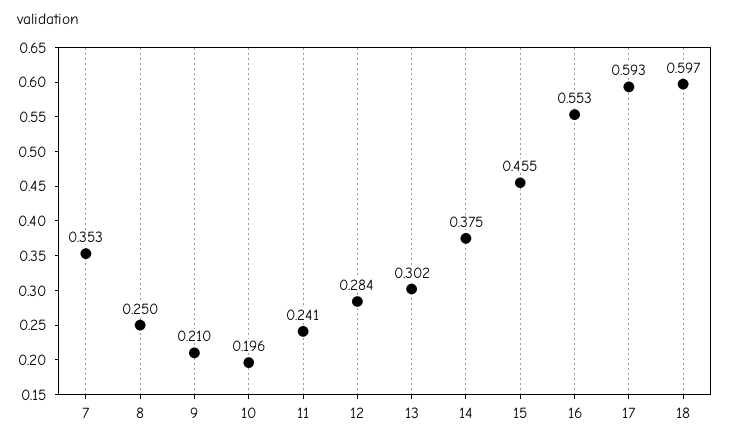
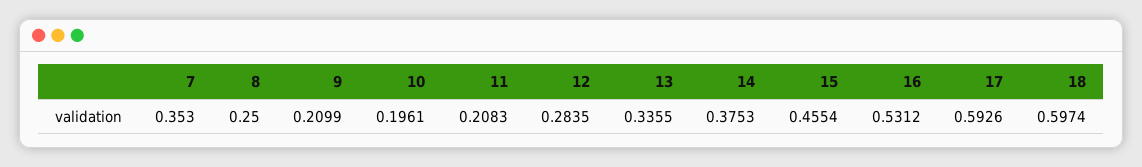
  {
    "7": 0.353,
    "8": 0.25,
    "9": 0.2099,
    "10": 0.1961,
-   "11": 0.241,
+   "11": 0.2083,
    "12": 0.2835,
-   "13": 0.302,
+   "13": 0.3355,
    "14": 0.3753,
    "15": 0.4554,
-   "16": 0.553,
+   "16": 0.5312,
    "17": 0.5926,
    "18": 0.5974
  }

